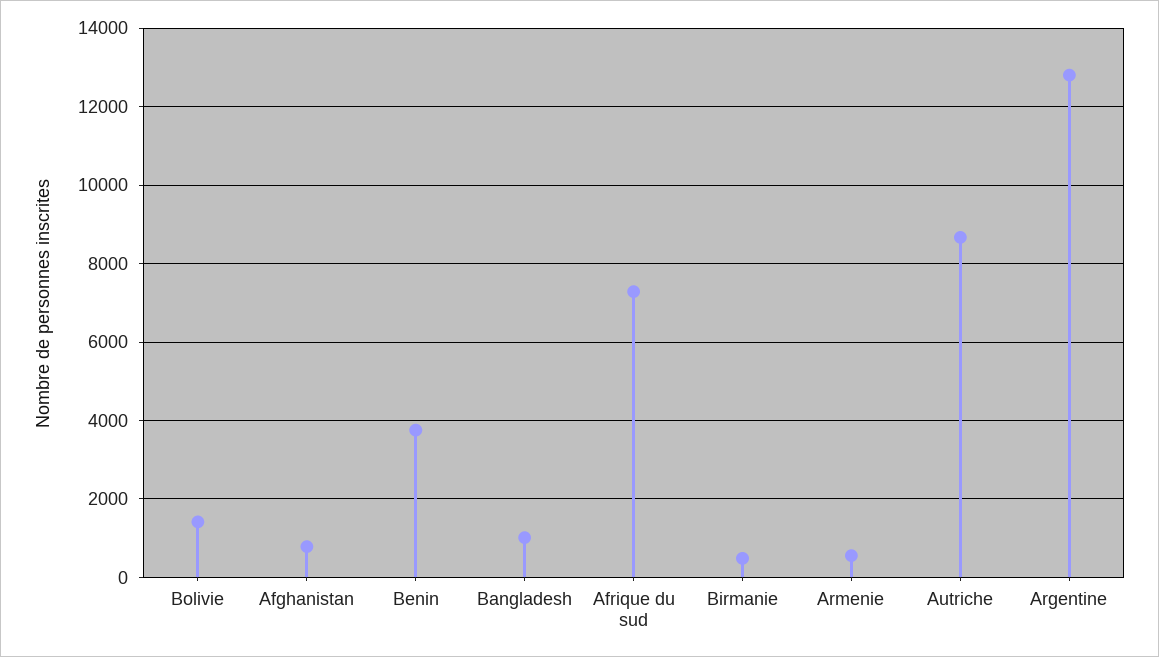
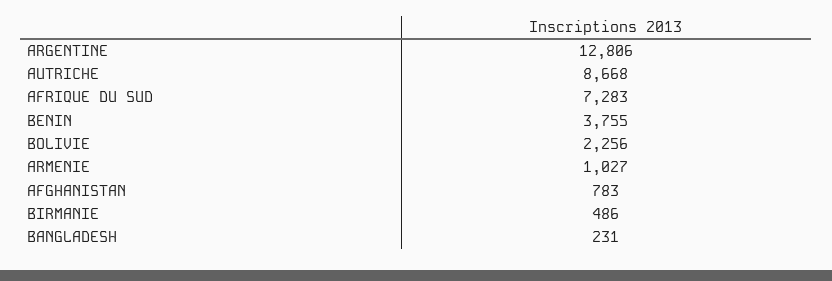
  {
-   "Bolivie": 1400,
+   "Bolivie": 2256,
    "Afghanistan": 783,
    "Benin": 3755,
-   "Bangladesh": 1000,
+   "Bangladesh": 231,
    "Afrique du sud": 7283,
    "Birmanie": 486,
-   "Armenie": 600,
+   "Armenie": 1027,
    "Autriche": 8668,
    "Argentine": 12806
  }

